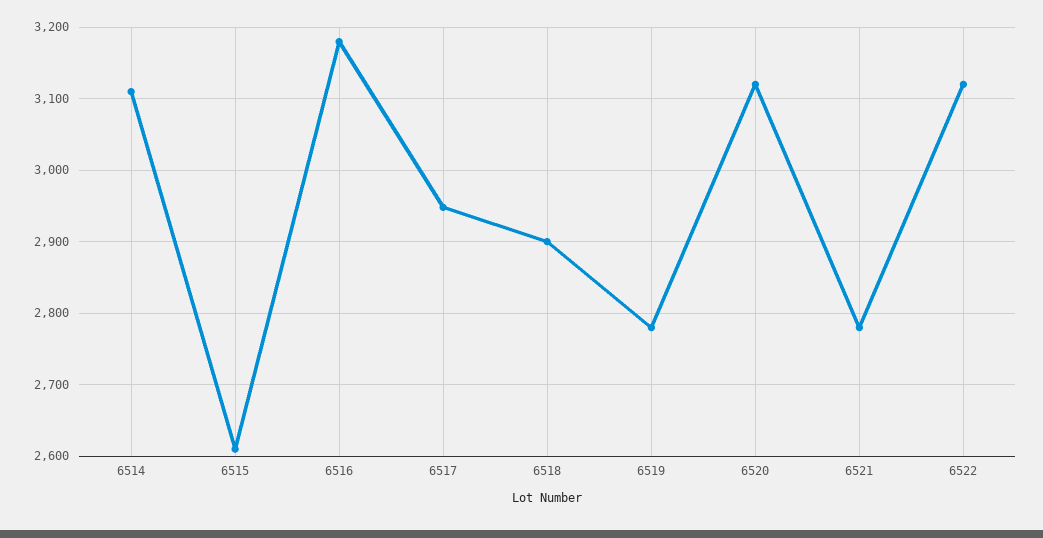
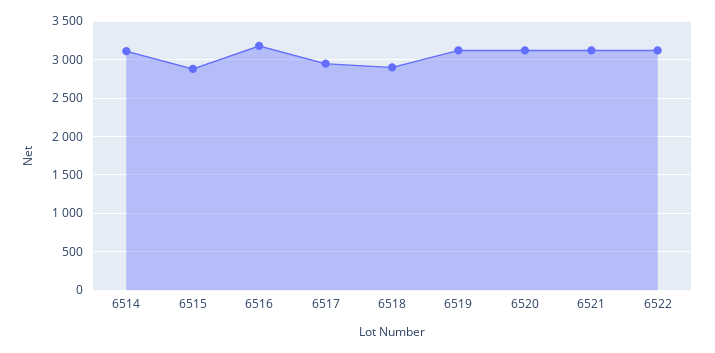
  {
    "6514": 3110,
-   "6515": 2610,
+   "6515": 2900,
    "6516": 3180,
    "6517": 2950,
    "6518": 2900,
-   "6519": 2780,
+   "6519": 3100,
    "6520": 3120,
-   "6521": 2780,
+   "6521": 3100,
    "6522": 3120
  }

